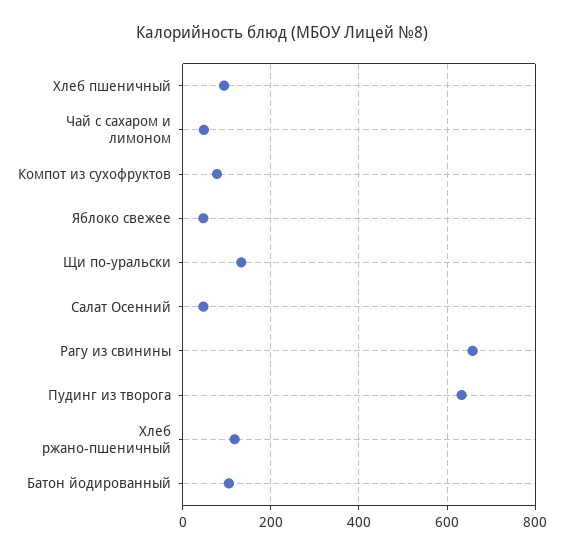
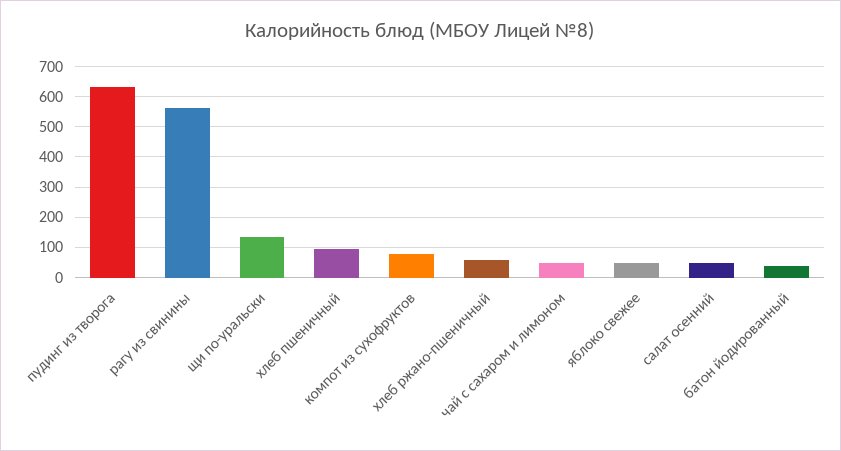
  {
    "Хлеб пшеничный": 100,
    "Чай с сахаром и лимоном": 40,
    "Компот из сухофруктов": 80,
    "Яблоко свежее": 40,
    "Щи по-уральски": 140,
    "Салат Осенний": 40,
-   "Рагу из свинины": 660,
+   "Рагу из свинины": 560,
    "Пудинг из творога": 640,
-   "Хлеб ржано-пшеничный": 120,
+   "Хлеб ржано-пшеничный": 60,
-   "Батон йодированный": 100
+   "Батон йодированный": 40
  }

